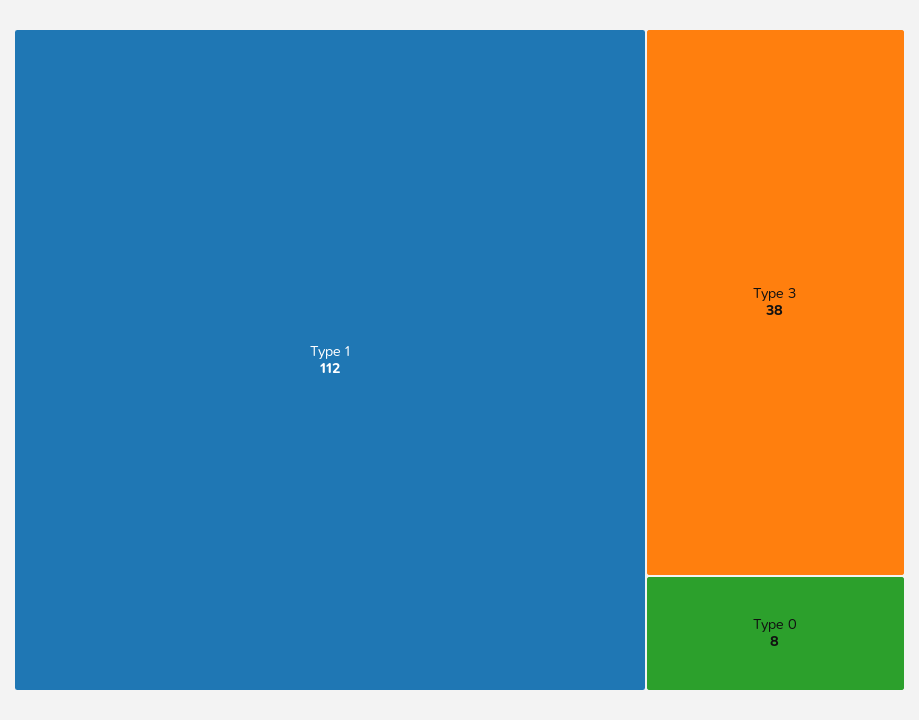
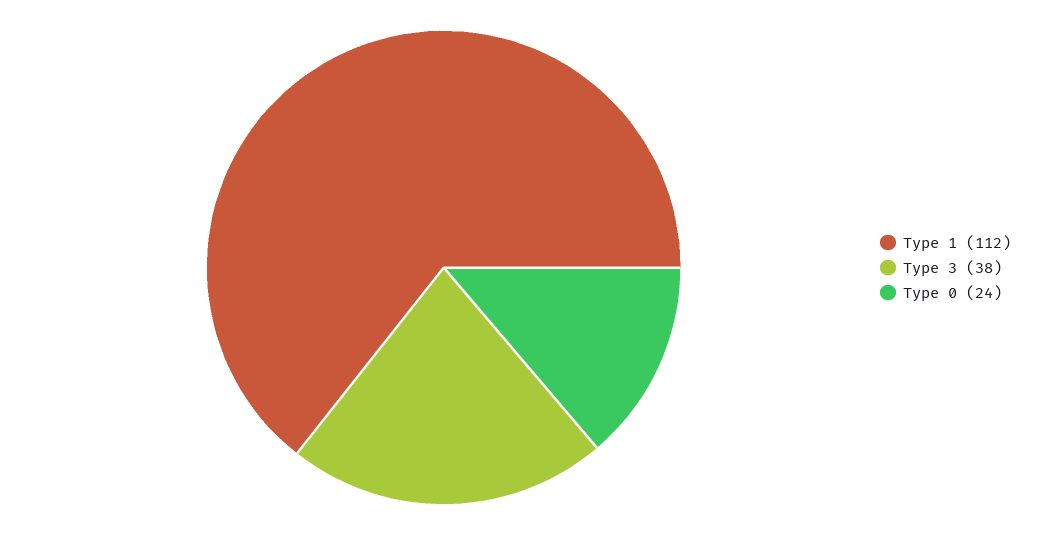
  {
    "Type 1": 112,
    "Type 3": 38,
-   "Type 0": 8
+   "Type 0": 24
  }

